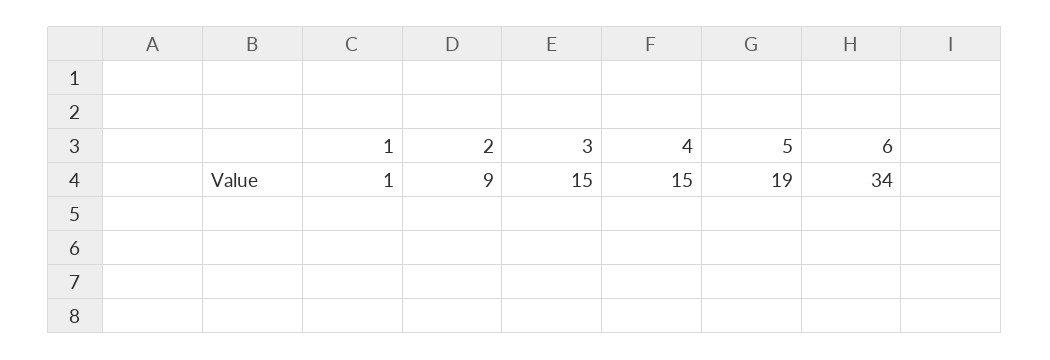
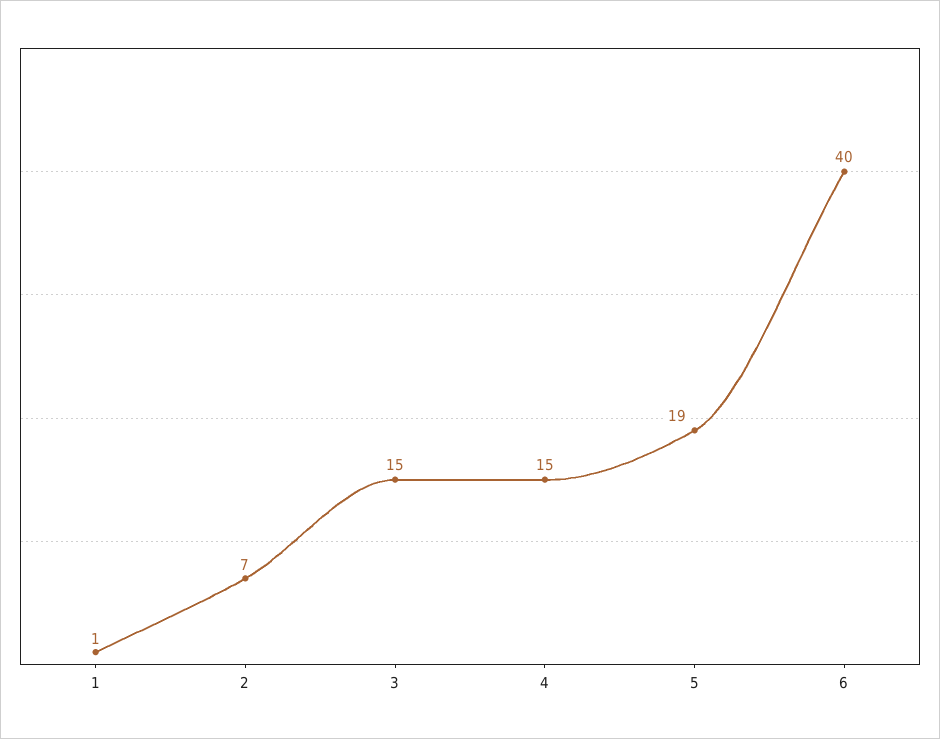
  {
    "1": 1,
-   "2": 9,
+   "2": 7,
    "3": 15,
    "4": 15,
    "5": 19,
-   "6": 34
+   "6": 40
  }

